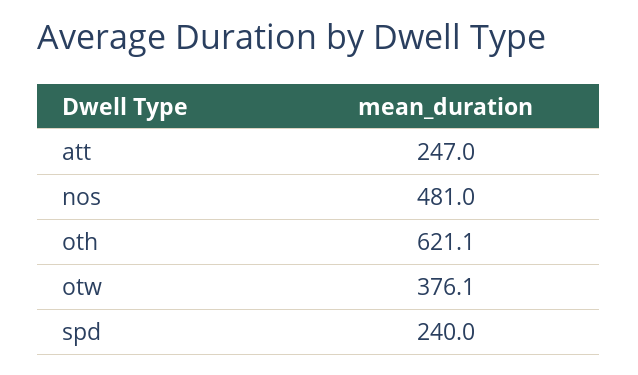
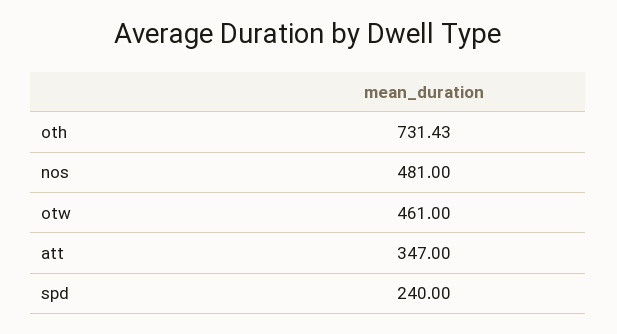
  {
-   "att": 247,
+   "att": 347,
    "nos": 481,
-   "oth": 621.1,
+   "oth": 731.43,
-   "otw": 376.1,
+   "otw": 461,
    "spd": 240
  }

